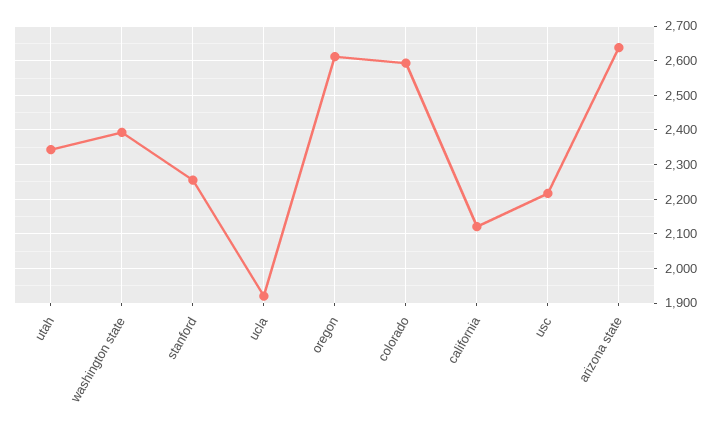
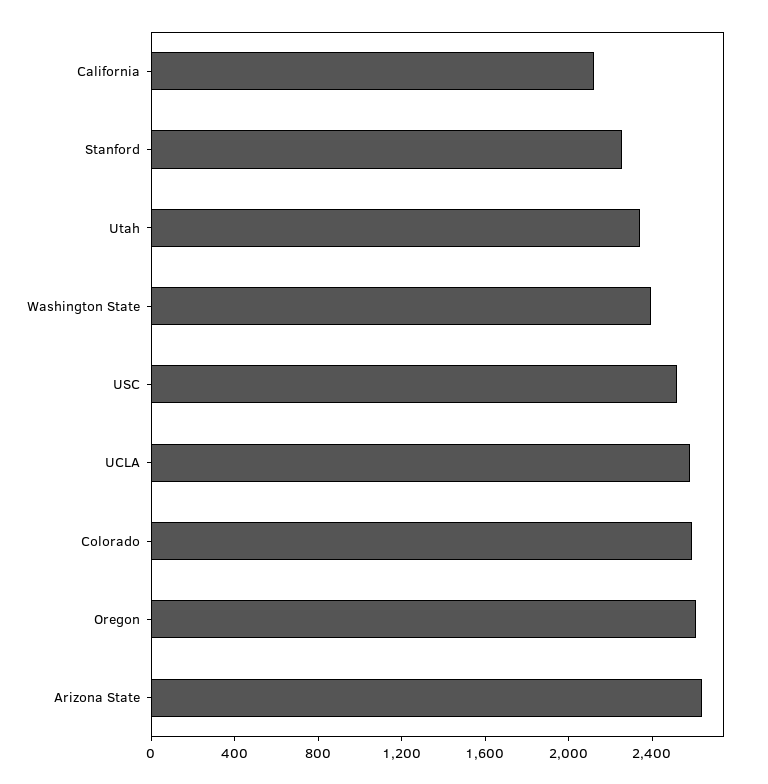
  {
    "utah": 2340,
    "washington state": 2400,
    "stanford": 2260,
-   "ucla": 1920,
+   "ucla": 2600,
    "oregon": 2620,
    "colorado": 2600,
    "california": 2120,
-   "usc": 2220,
+   "usc": 2500,
    "arizona state": 2640
  }

